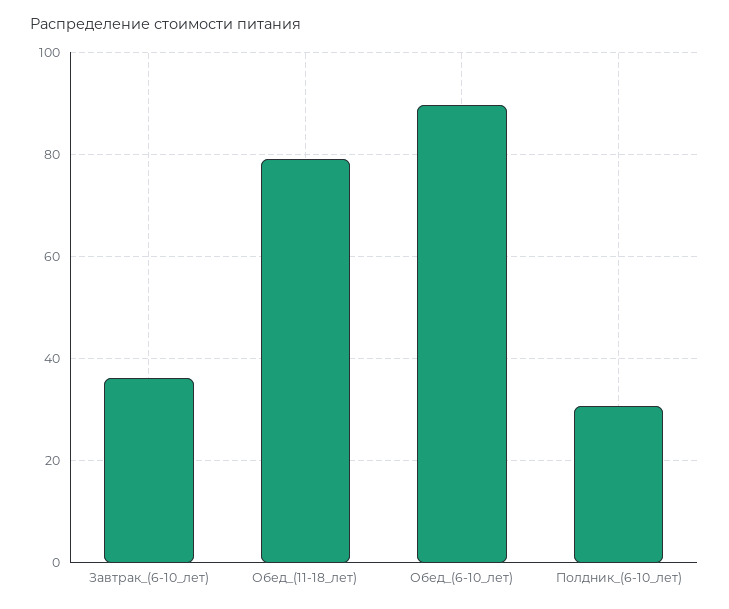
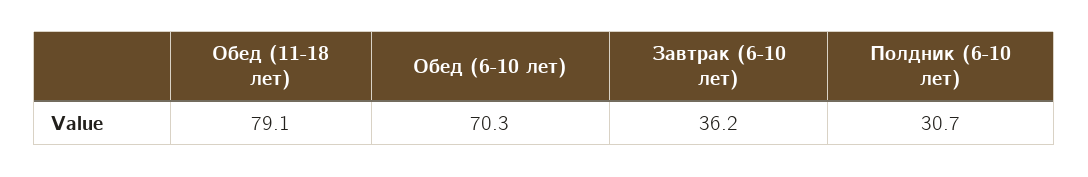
  {
    "Завтрак_(6-10_лет)": 36.2,
    "Обед_(11-18_лет)": 79.1,
-   "Обед_(6-10_лет)": 90,
+   "Обед_(6-10_лет)": 70.3,
    "Полдник_(6-10_лет)": 30.7
  }

